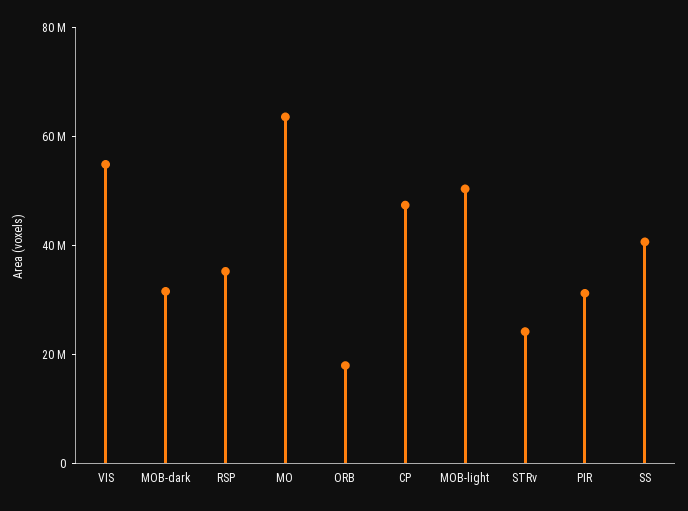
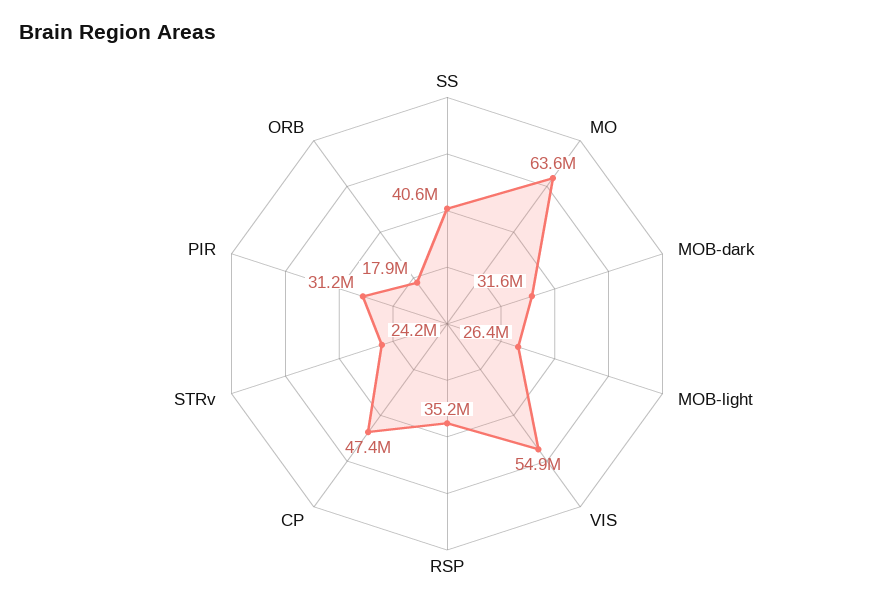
  {
    "VIS": 54900000,
    "MOB-dark": 31600000,
    "RSP": 35200000,
    "MO": 63600000,
    "ORB": 17900000,
    "CP": 47400000,
-   "MOB-light": 50000000,
+   "MOB-light": 26400000,
    "STRv": 24200000,
    "PIR": 31200000,
    "SS": 40600000
  }

